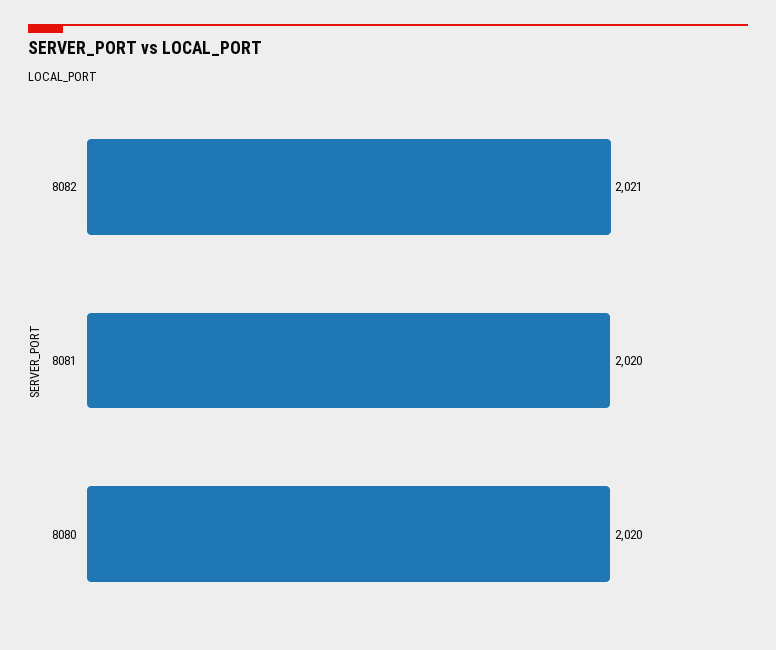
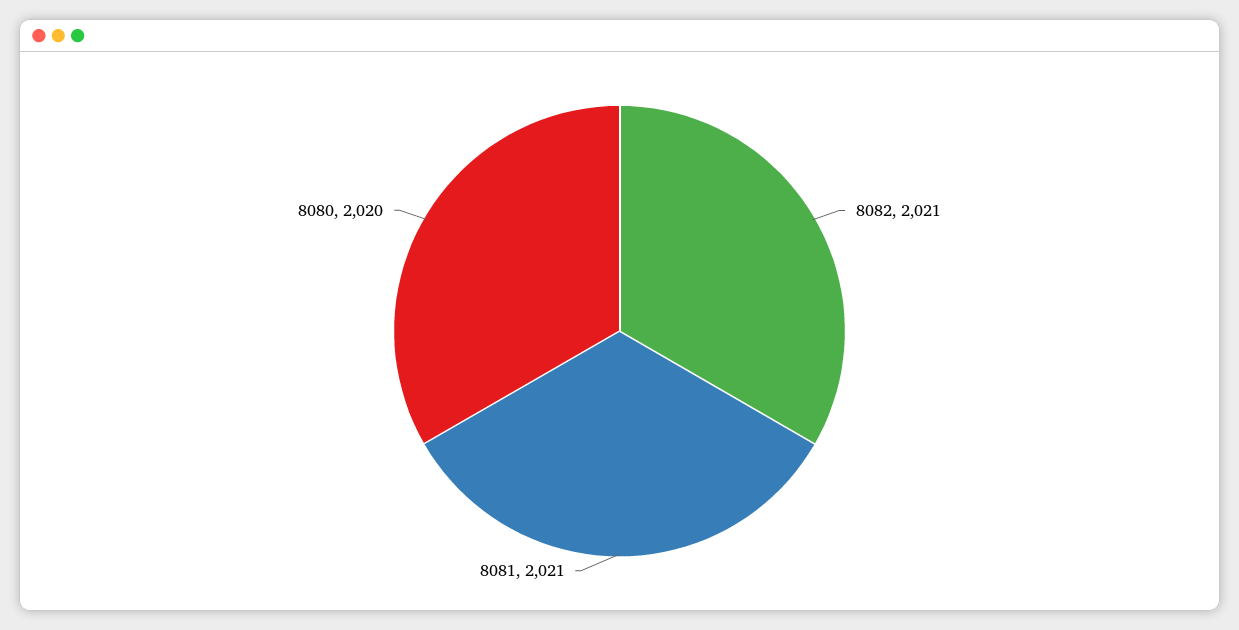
  {
    "8082": 2021,
-   "8081": 2020,
+   "8081": 2021,
    "8080": 2020
  }

